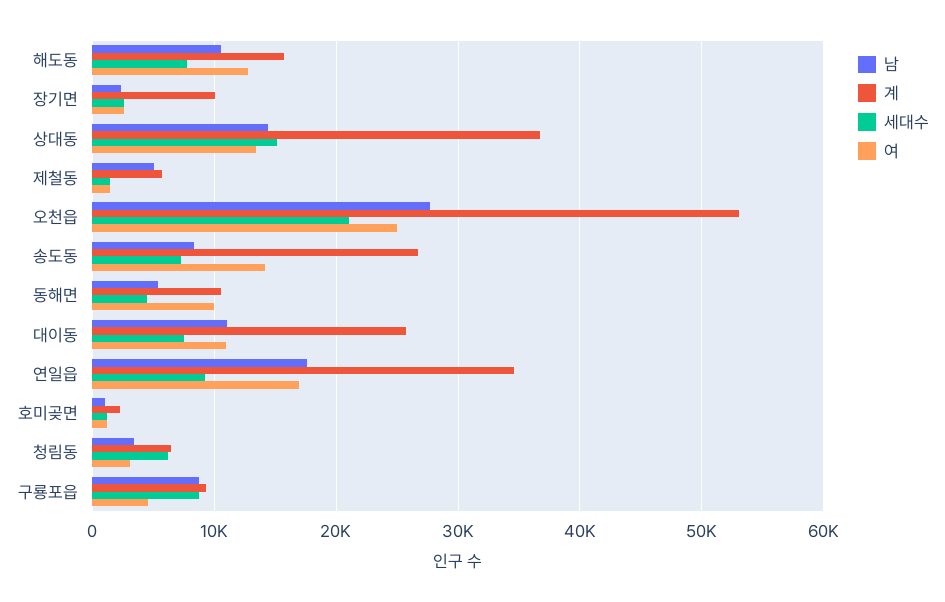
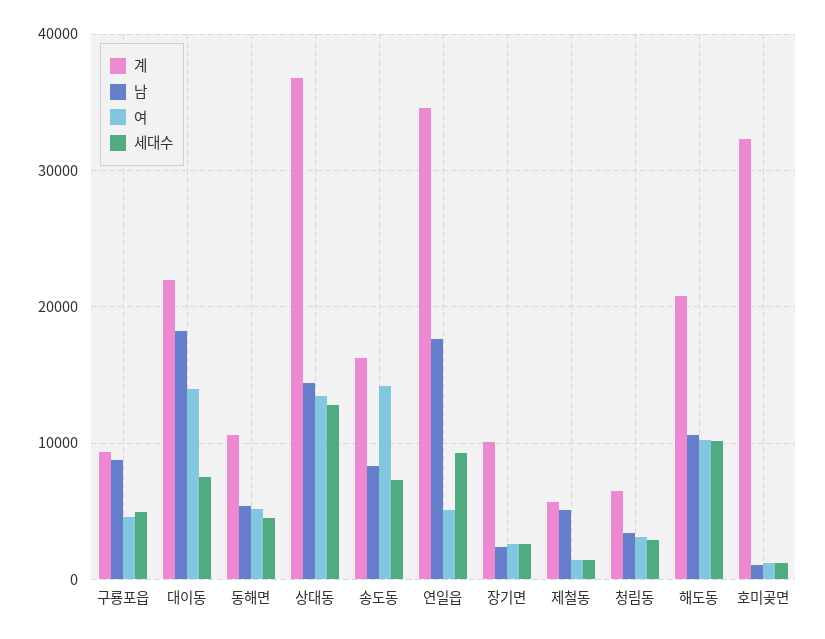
  {
    "남": {
      "해도동": 11000,
      "장기면": 2000,
      "상대동": 14000,
      "제철동": 5000,
-     "오천읍": 28000,
      "송도동": 8000,
      "동해면": 5000,
-     "대이동": 11000,
+     "대이동": 18000,
      "연일읍": 18000,
      "호미곶면": 1000,
      "청림동": 3000,
      "구룡포읍": 9000
    },
    "계": {
-     "해도동": 16000,
+     "해도동": 21000,
      "장기면": 10000,
      "상대동": 37000,
      "제철동": 6000,
-     "오천읍": 53000,
-     "송도동": 27000,
+     "송도동": 16000,
      "동해면": 11000,
-     "대이동": 26000,
+     "대이동": 22000,
      "연일읍": 35000,
-     "호미곶면": 2000,
+     "호미곶면": 32000,
      "청림동": 6000,
      "구룡포읍": 9000
    },
    "세대수": {
-     "해도동": 8000,
+     "해도동": 10000,
      "장기면": 3000,
-     "상대동": 15000,
+     "상대동": 13000,
      "제철동": 1000,
-     "오천읍": 21000,
      "송도동": 7000,
      "동해면": 4000,
      "대이동": 8000,
      "연일읍": 9000,
      "호미곶면": 1000,
-     "청림동": 6000,
+     "청림동": 3000,
-     "구룡포읍": 9000
+     "구룡포읍": 5000
    },
    "여": {
-     "해도동": 13000,
+     "해도동": 10000,
      "장기면": 3000,
      "상대동": 13000,
      "제철동": 1000,
-     "오천읍": 25000,
      "송도동": 14000,
-     "동해면": 10000,
+     "동해면": 5000,
-     "대이동": 11000,
+     "대이동": 14000,
-     "연일읍": 17000,
+     "연일읍": 5000,
      "호미곶면": 1000,
      "청림동": 3000,
      "구룡포읍": 5000
    }
  }

